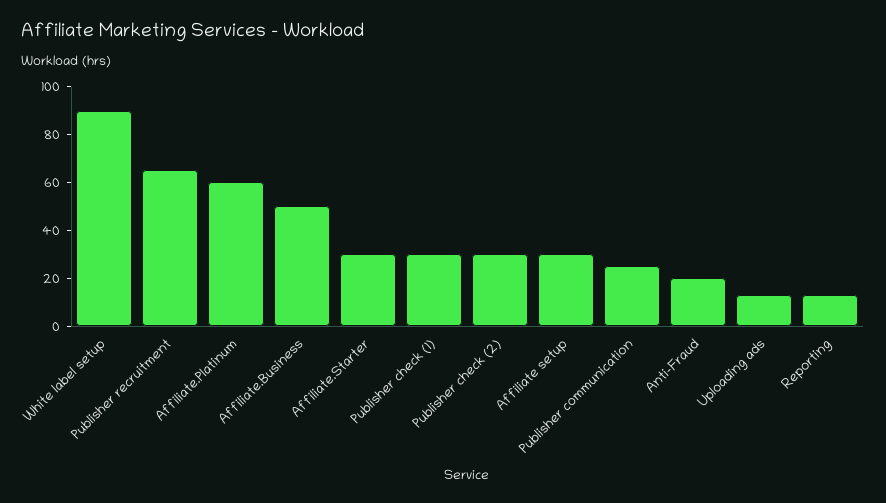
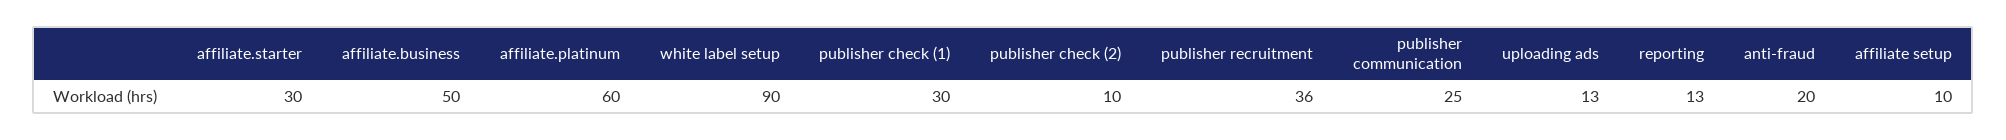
  {
    "White label setup": 90,
-   "Publisher recruitment": 65,
+   "Publisher recruitment": 36,
    "Affiliate.Platinum": 60,
    "Affiliate.Business": 50,
    "Affiliate.Starter": 30,
    "Publisher check (1)": 30,
-   "Publisher check (2)": 30,
+   "Publisher check (2)": 10,
-   "Affiliate setup": 30,
+   "Affiliate setup": 10,
    "Publisher communication": 25,
    "Anti-Fraud": 20,
    "Uploading ads": 13,
    "Reporting": 13
  }

